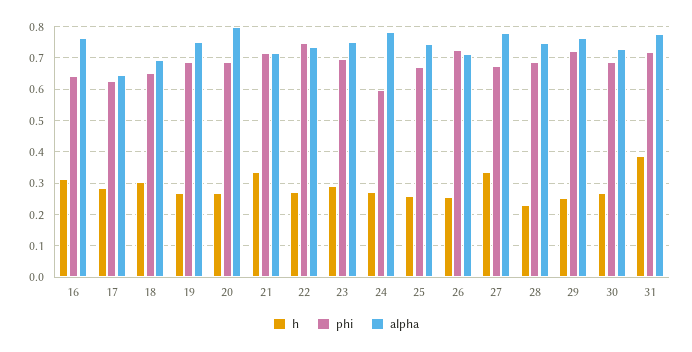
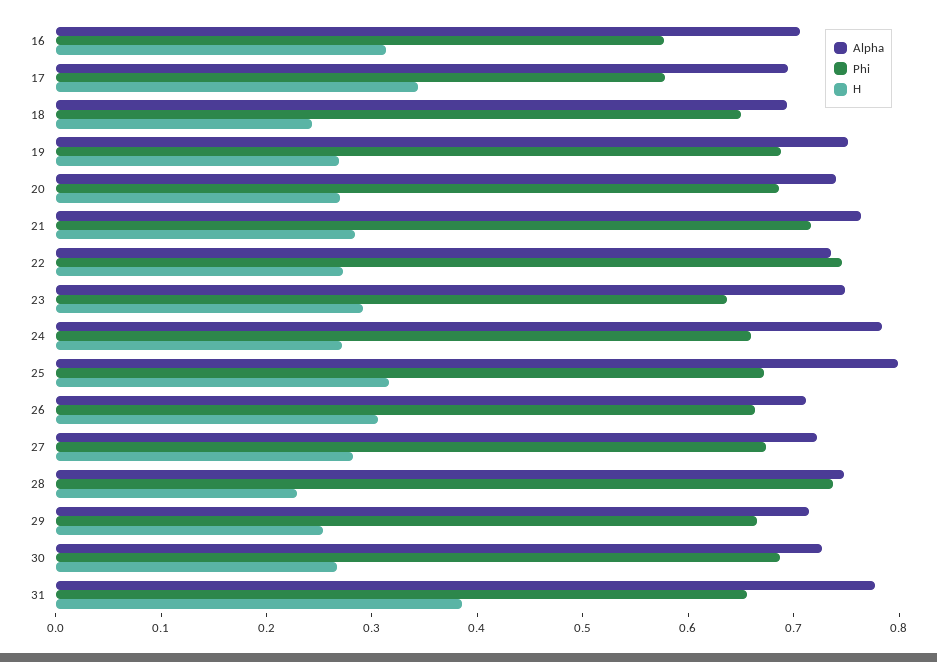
  {
    "h": {
      "16": 0.32,
-     "17": 0.28,
+     "17": 0.34,
-     "18": 0.3,
+     "18": 0.24,
      "19": 0.26,
      "20": 0.26,
-     "21": 0.34,
+     "21": 0.28,
      "22": 0.28,
      "23": 0.3,
      "24": 0.28,
-     "25": 0.26,
+     "25": 0.32,
-     "26": 0.26,
+     "26": 0.3,
-     "27": 0.34,
+     "27": 0.28,
      "28": 0.22,
      "29": 0.26,
      "30": 0.26,
      "31": 0.38
    },
    "phi": {
-     "16": 0.64,
+     "16": 0.58,
-     "17": 0.62,
+     "17": 0.58,
      "18": 0.66,
      "19": 0.68,
      "20": 0.68,
      "21": 0.72,
      "22": 0.74,
-     "23": 0.7,
+     "23": 0.64,
-     "24": 0.6,
+     "24": 0.66,
      "25": 0.68,
-     "26": 0.72,
+     "26": 0.66,
      "27": 0.68,
-     "28": 0.68,
+     "28": 0.74,
-     "29": 0.72,
+     "29": 0.66,
      "30": 0.68,
-     "31": 0.72
+     "31": 0.66
    },
    "alpha": {
-     "16": 0.76,
+     "16": 0.7,
-     "17": 0.64,
+     "17": 0.7,
      "18": 0.7,
      "19": 0.76,
-     "20": 0.8,
+     "20": 0.74,
-     "21": 0.72,
+     "21": 0.76,
      "22": 0.74,
      "23": 0.74,
      "24": 0.78,
-     "25": 0.74,
+     "25": 0.8,
      "26": 0.72,
-     "27": 0.78,
+     "27": 0.72,
      "28": 0.74,
-     "29": 0.76,
+     "29": 0.72,
      "30": 0.72,
      "31": 0.78
    }
  }

